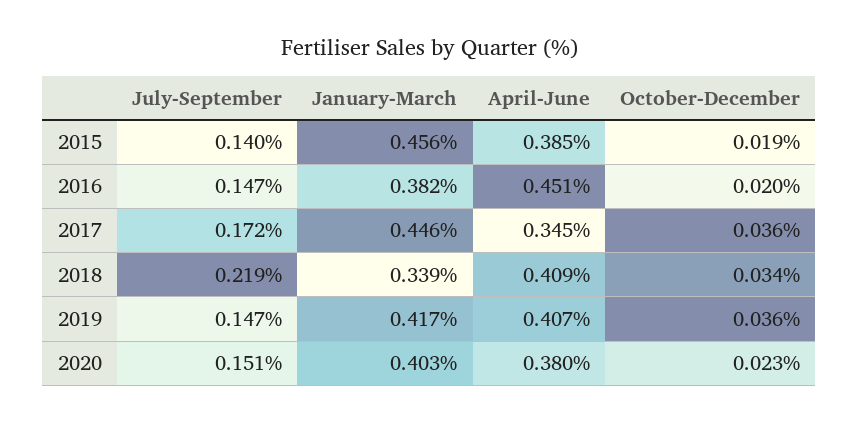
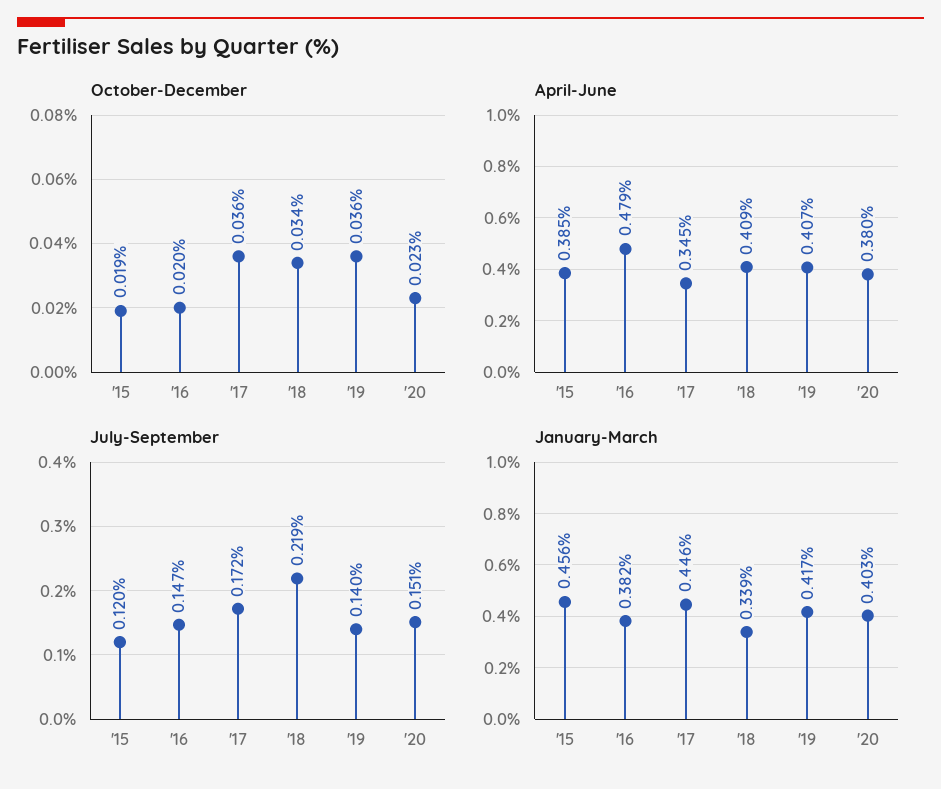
  {
    "July-September": {
-     "2015": 0.14,
+     "2015": 0.12,
      "2016": 0.147,
      "2017": 0.172,
      "2018": 0.219,
-     "2019": 0.147,
+     "2019": 0.14,
      "2020": 0.151
    },
    "January-March": {
      "2015": 0.456,
      "2016": 0.382,
      "2017": 0.446,
      "2018": 0.339,
      "2019": 0.417,
      "2020": 0.403
    },
    "April-June": {
      "2015": 0.385,
-     "2016": 0.451,
+     "2016": 0.479,
      "2017": 0.345,
      "2018": 0.409,
      "2019": 0.407,
      "2020": 0.38
    },
    "October-December": {
      "2015": 0.019,
      "2016": 0.02,
      "2017": 0.036,
      "2018": 0.034,
      "2019": 0.036,
      "2020": 0.023
    }
  }

